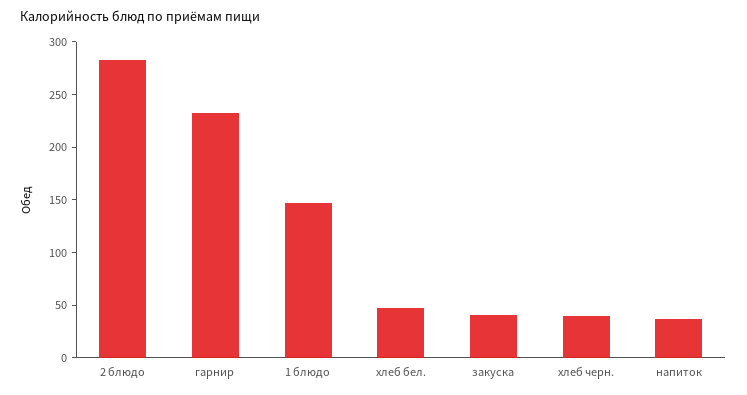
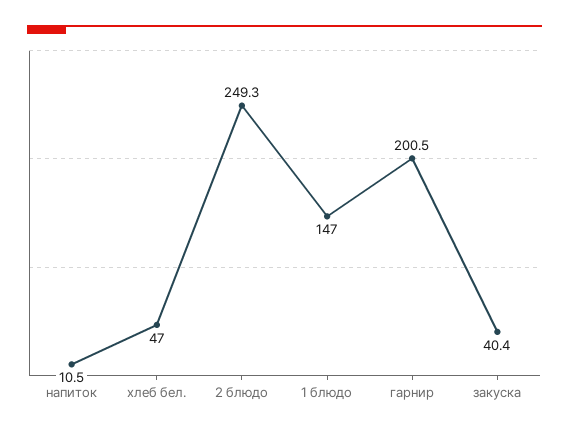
  {
-   "2 блюдо": 280,
+   "2 блюдо": 249.3,
-   "гарнир": 230,
+   "гарнир": 200.5,
    "1 блюдо": 147,
    "хлеб бел.": 47,
    "закуска": 40.4,
-   "хлеб черн.": 40,
-   "напиток": 40
+   "напиток": 10.5
  }

